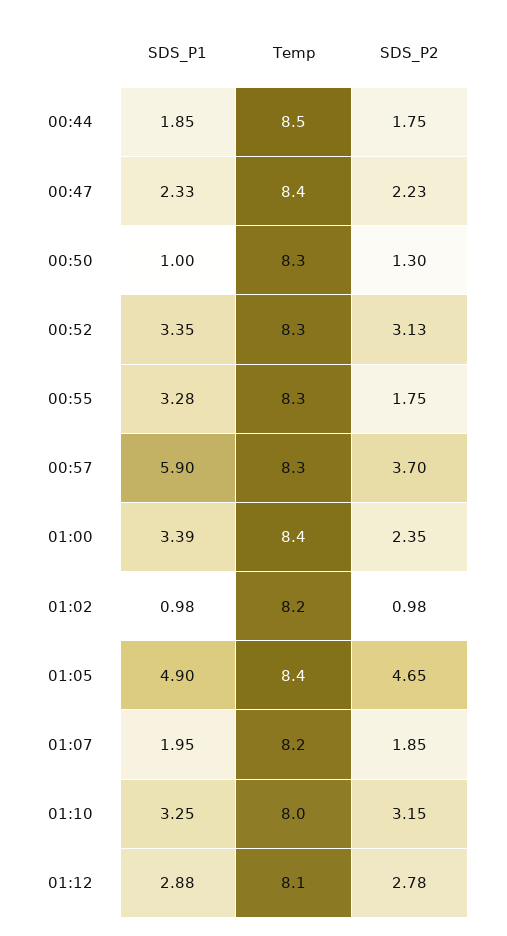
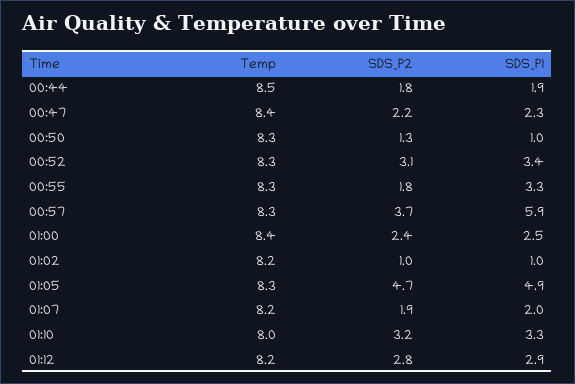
  {
    "SDS_P1": {
      "00:44": 1.85,
      "00:47": 2.33,
      "00:50": 1,
      "00:52": 3.35,
      "00:55": 3.28,
      "00:57": 5.9,
-     "01:00": 3.39,
+     "01:00": 2.5,
      "01:02": 0.98,
      "01:05": 4.9,
      "01:07": 1.95,
      "01:10": 3.25,
      "01:12": 2.88
    },
    "Temp": {
      "00:44": 8.5,
      "00:47": 8.4,
      "00:50": 8.3,
      "00:52": 8.3,
      "00:55": 8.3,
      "00:57": 8.3,
      "01:00": 8.4,
      "01:02": 8.2,
-     "01:05": 8.4,
+     "01:05": 8.3,
      "01:07": 8.2,
      "01:10": 8,
-     "01:12": 8.1
+     "01:12": 8.2
    },
    "SDS_P2": {
      "00:44": 1.75,
      "00:47": 2.23,
      "00:50": 1.3,
      "00:52": 3.13,
      "00:55": 1.75,
      "00:57": 3.7,
      "01:00": 2.35,
      "01:02": 0.98,
      "01:05": 4.65,
      "01:07": 1.85,
      "01:10": 3.15,
      "01:12": 2.78
    }
  }

